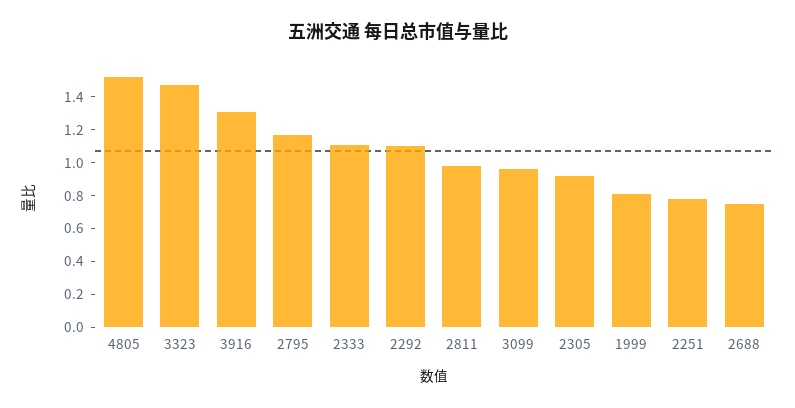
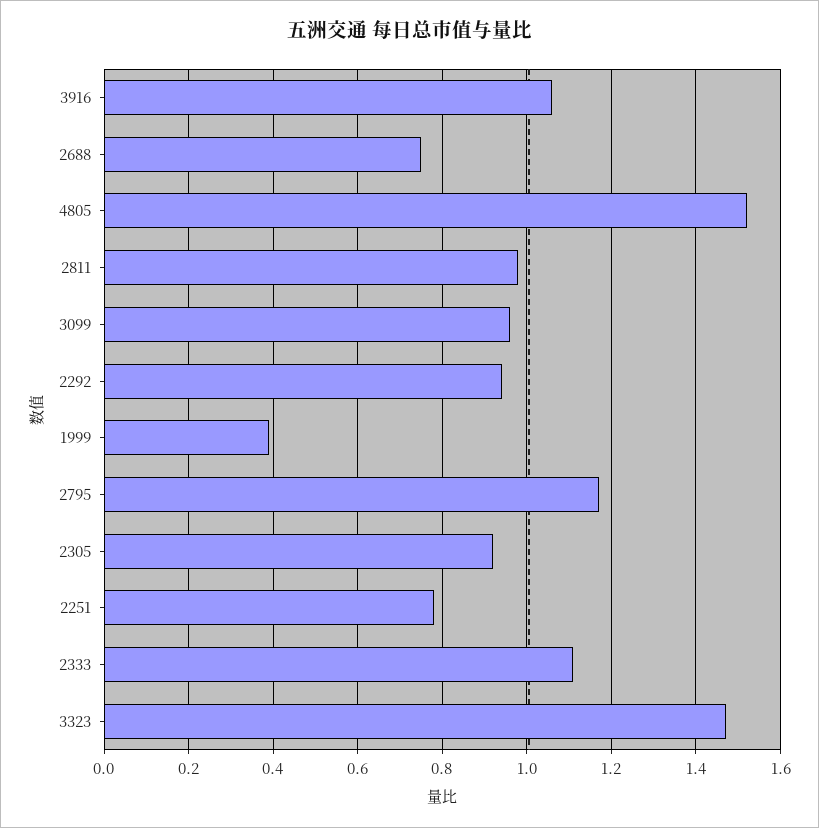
  {
    "4805": 1.5,
    "3323": 1.45,
-   "3916": 1.3,
+   "3916": 1.05,
    "2795": 1.15,
    "2333": 1.1,
-   "2292": 1.1,
+   "2292": 0.95,
    "2811": 1,
    "3099": 0.95,
    "2305": 0.9,
-   "1999": 0.8,
+   "1999": 0.4,
    "2251": 0.8,
    "2688": 0.75
  }

